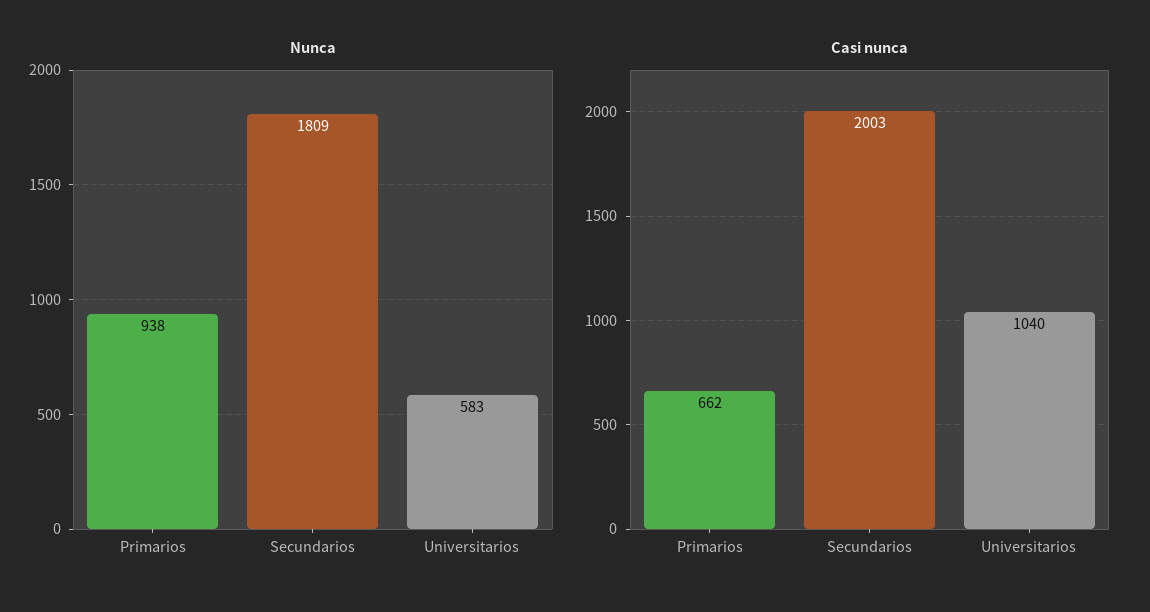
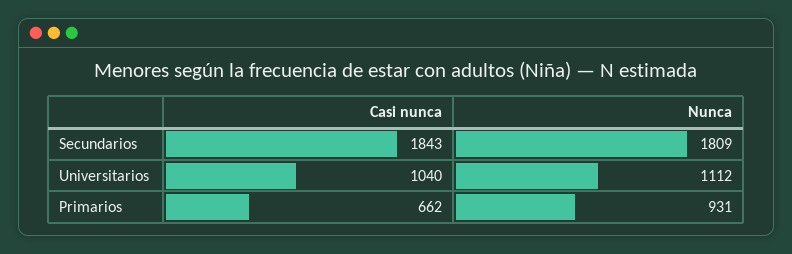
  {
    "Nunca": {
-     "Primarios": 938,
+     "Primarios": 931,
      "Secundarios": 1809,
-     "Universitarios": 583
+     "Universitarios": 1112
    },
    "Casi nunca": {
      "Primarios": 662,
-     "Secundarios": 2003,
+     "Secundarios": 1843,
      "Universitarios": 1040
    }
  }

